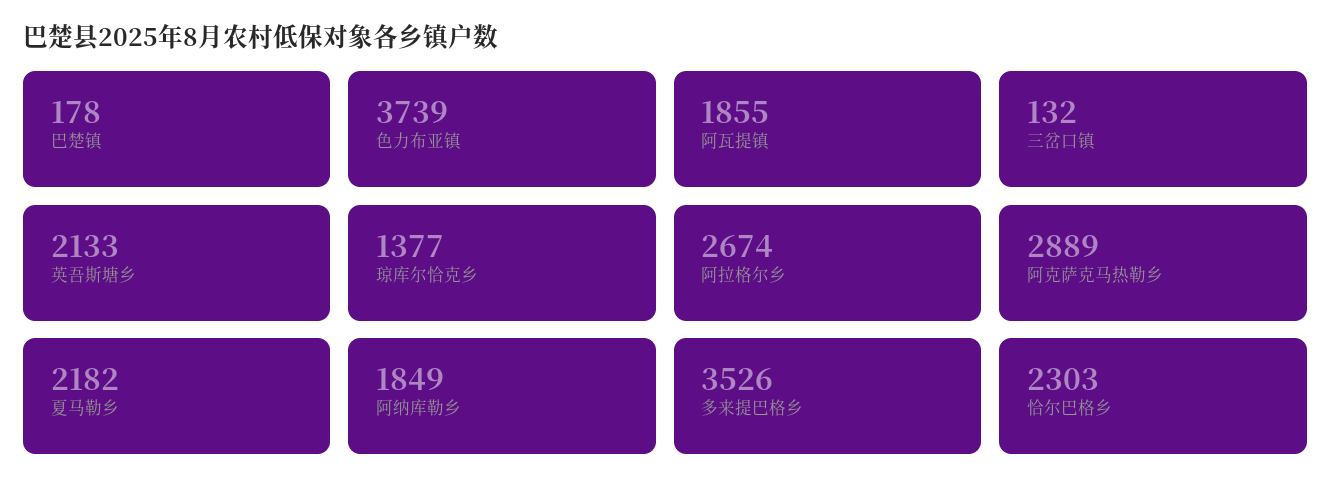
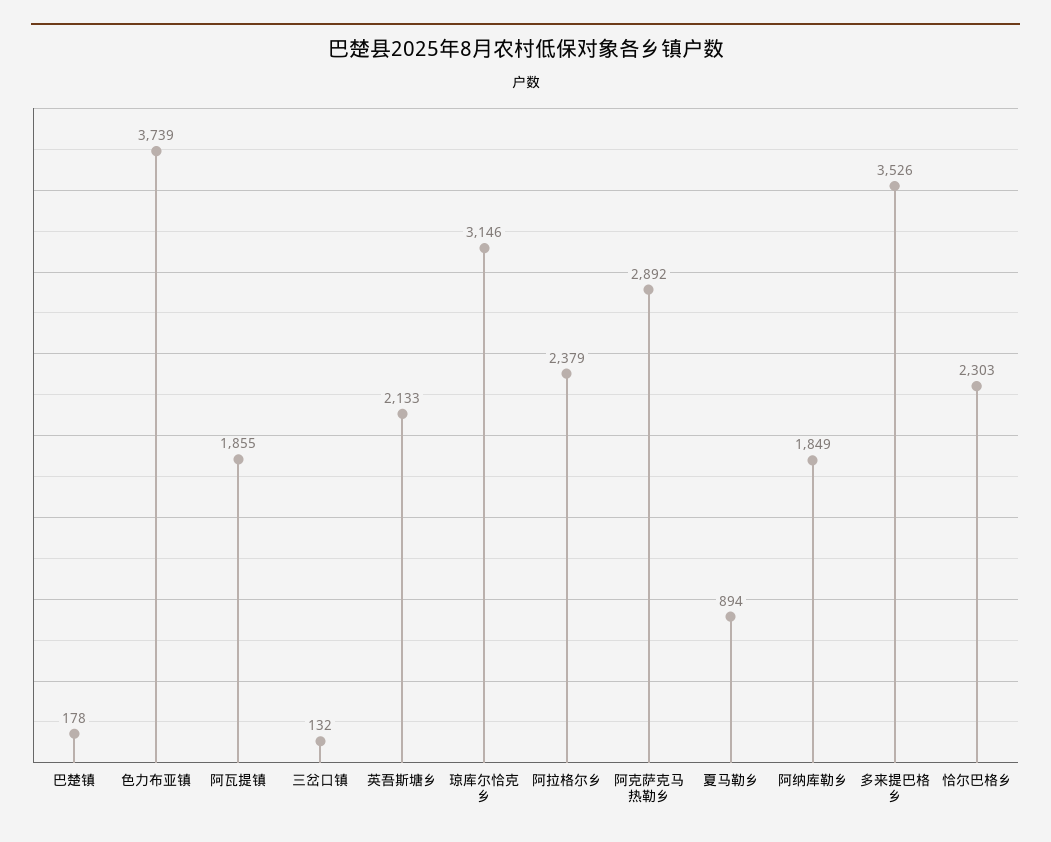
  {
    "巴楚镇": 178,
    "色力布亚镇": 3739,
    "阿瓦提镇": 1855,
    "三岔口镇": 132,
    "英吾斯塘乡": 2133,
-   "琼库尔恰克乡": 1377,
+   "琼库尔恰克乡": 3146,
-   "阿拉格尔乡": 2674,
+   "阿拉格尔乡": 2379,
-   "阿克萨克马热勒乡": 2889,
+   "阿克萨克马热勒乡": 2892,
-   "夏马勒乡": 2182,
+   "夏马勒乡": 894,
    "阿纳库勒乡": 1849,
    "多来提巴格乡": 3526,
    "恰尔巴格乡": 2303
  }

